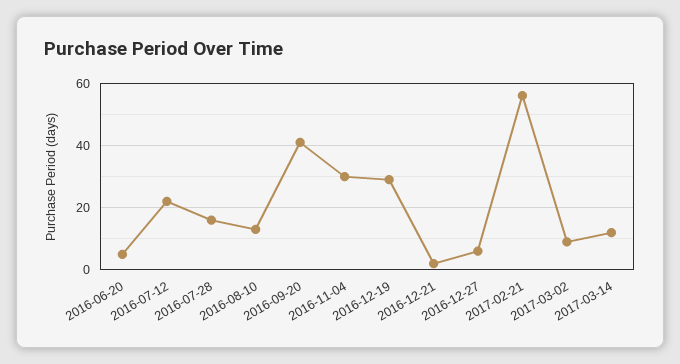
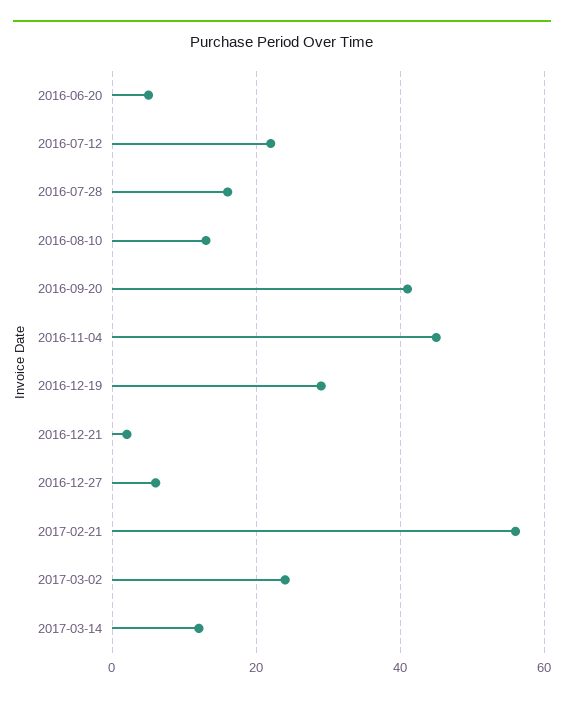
  {
    "2016-06-20": 5,
    "2016-07-12": 20,
    "2016-07-28": 15,
    "2016-08-10": 15,
    "2016-09-20": 40,
-   "2016-11-04": 30,
+   "2016-11-04": 45,
    "2016-12-19": 30,
    "2016-12-21": 0,
    "2016-12-27": 5,
    "2017-02-21": 55,
-   "2017-03-02": 10,
+   "2017-03-02": 25,
    "2017-03-14": 10
  }

